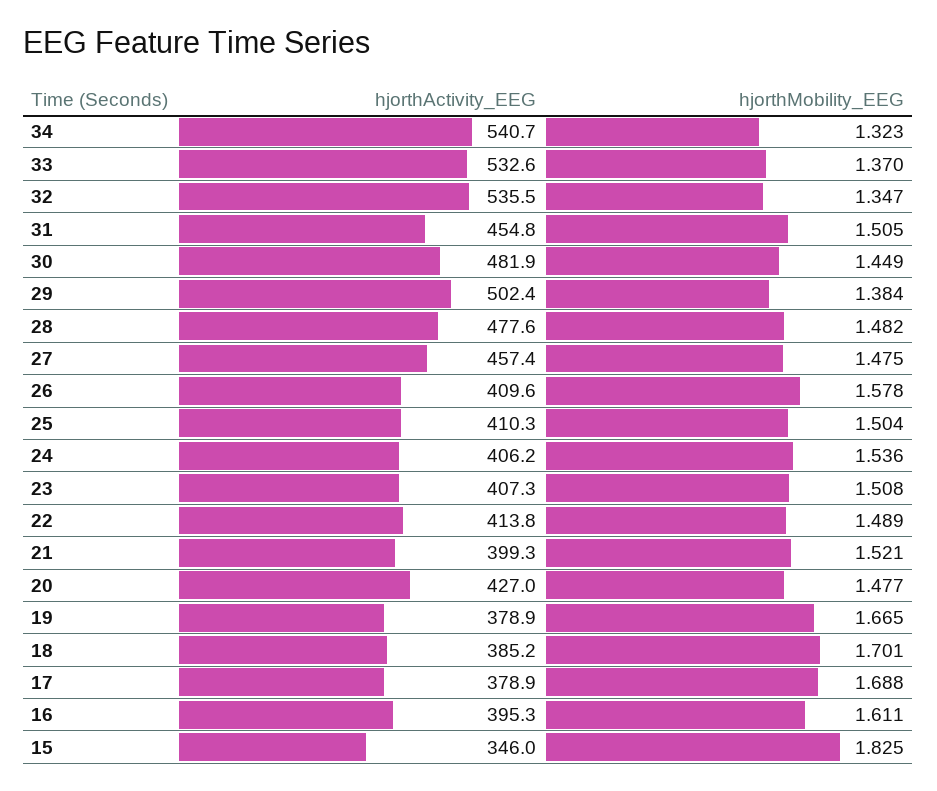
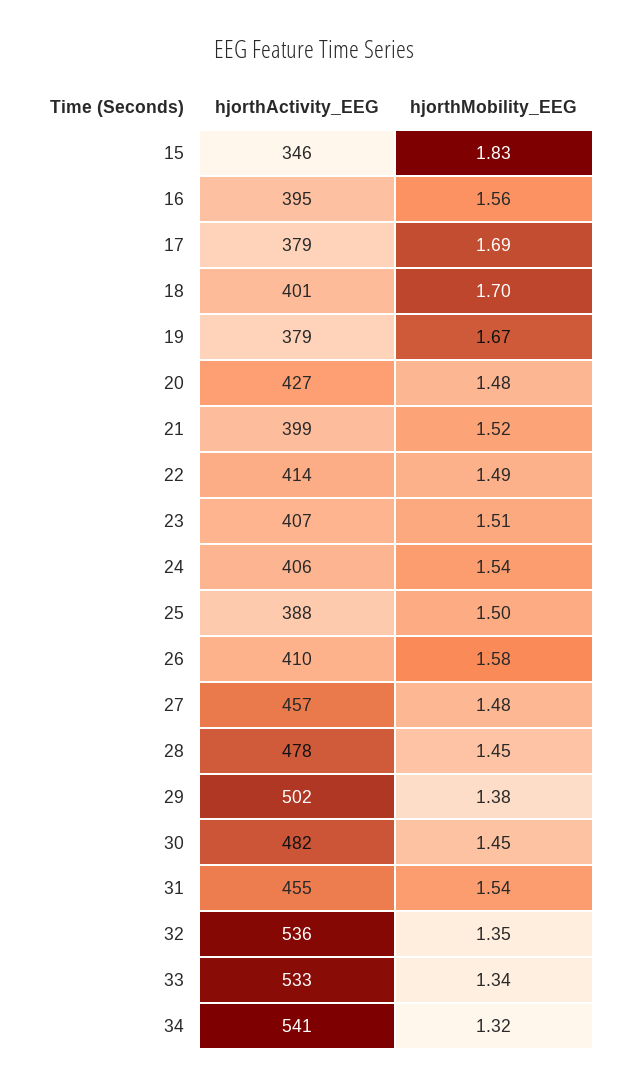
  {
    "hjorthActivity_EEG": {
      "34": 540.7,
      "33": 532.6,
      "32": 535.5,
      "31": 454.8,
      "30": 481.9,
      "29": 502.4,
      "28": 477.6,
      "27": 457.4,
      "26": 409.6,
-     "25": 410.3,
+     "25": 388,
      "24": 406.2,
      "23": 407.3,
      "22": 413.8,
      "21": 399.3,
      "20": 427,
      "19": 378.9,
-     "18": 385.2,
+     "18": 401,
      "17": 378.9,
      "16": 395.3,
      "15": 346
    },
    "hjorthMobility_EEG": {
      "34": 1.323,
-     "33": 1.37,
+     "33": 1.34,
      "32": 1.347,
-     "31": 1.505,
+     "31": 1.54,
      "30": 1.449,
      "29": 1.384,
-     "28": 1.482,
+     "28": 1.45,
      "27": 1.475,
      "26": 1.578,
      "25": 1.504,
      "24": 1.536,
      "23": 1.508,
      "22": 1.489,
      "21": 1.521,
      "20": 1.477,
      "19": 1.665,
      "18": 1.701,
      "17": 1.688,
-     "16": 1.611,
+     "16": 1.56,
      "15": 1.825
    }
  }

